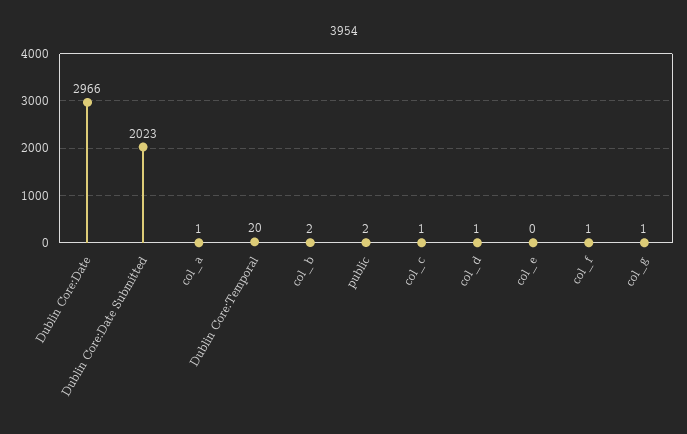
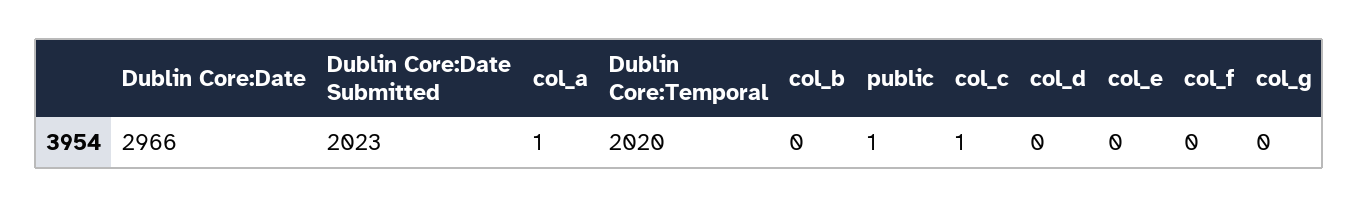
  {
    "Dublin Core:Date": 2966,
    "Dublin Core:Date Submitted": 2023,
    "col_a": 1,
-   "Dublin Core:Temporal": 20,
+   "Dublin Core:Temporal": 2020,
-   "col_b": 2,
+   "col_b": 0,
-   "public": 2,
+   "public": 1,
    "col_c": 1,
-   "col_d": 1,
+   "col_d": 0,
    "col_e": 0,
-   "col_f": 1,
+   "col_f": 0,
-   "col_g": 1
+   "col_g": 0
  }

